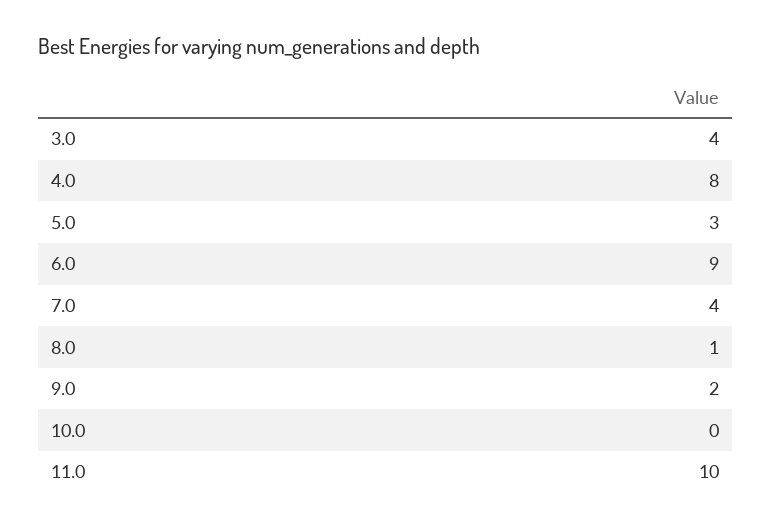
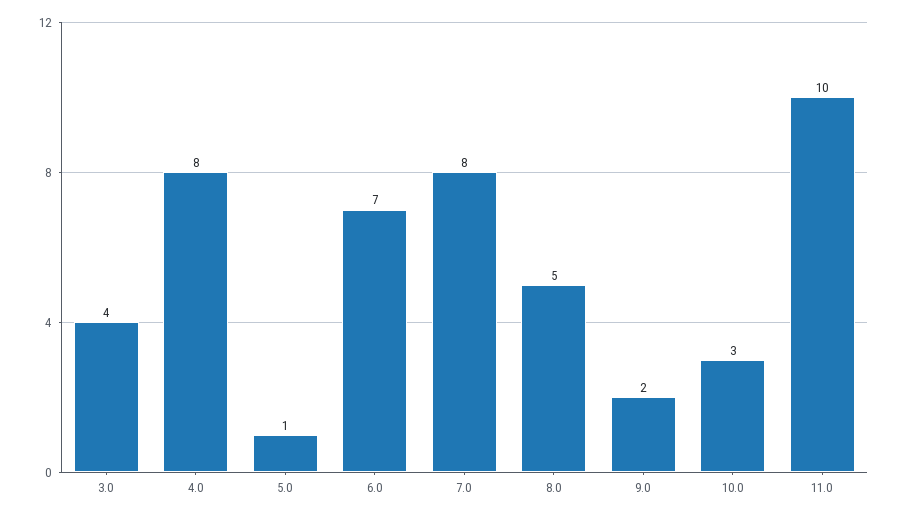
  {
    "3.0": 4,
    "4.0": 8,
-   "5.0": 3,
+   "5.0": 1,
-   "6.0": 9,
+   "6.0": 7,
-   "7.0": 4,
+   "7.0": 8,
-   "8.0": 1,
+   "8.0": 5,
    "9.0": 2,
-   "10.0": 0,
+   "10.0": 3,
    "11.0": 10
  }

